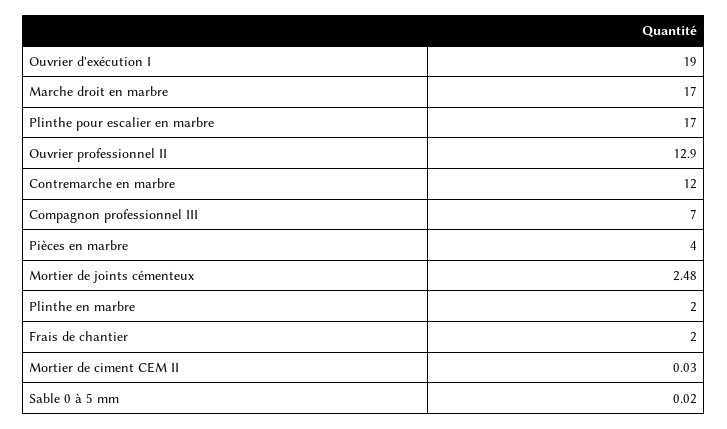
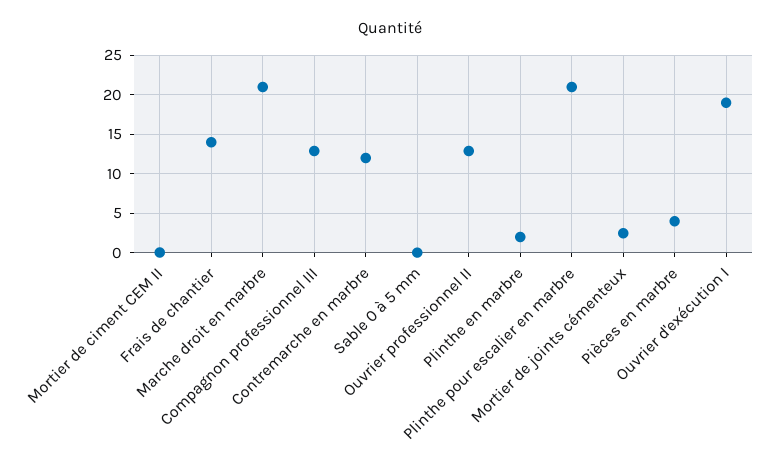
  {
    "Ouvrier d'exécution I": 19,
-   "Marche droit en marbre": 17,
+   "Marche droit en marbre": 21,
-   "Plinthe pour escalier en marbre": 17,
+   "Plinthe pour escalier en marbre": 21,
    "Ouvrier professionnel II": 12.9,
    "Contremarche en marbre": 12,
-   "Compagnon professionnel III": 7,
+   "Compagnon professionnel III": 13,
    "Pièces en marbre": 4,
    "Mortier de joints cémenteux": 2.48,
    "Plinthe en marbre": 2,
-   "Frais de chantier": 2,
+   "Frais de chantier": 14,
    "Mortier de ciment CEM II": 0.03,
    "Sable 0 à 5 mm": 0.02
  }

